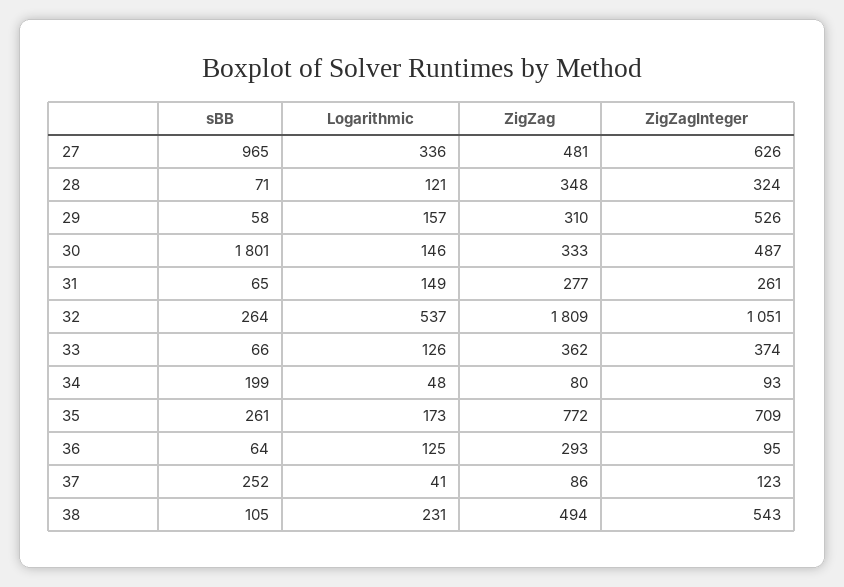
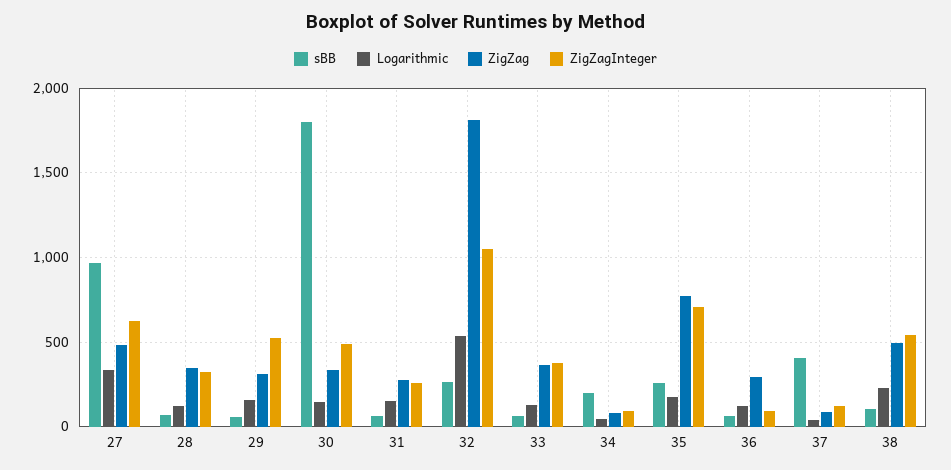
  {
    "sBB": {
      "27": 965,
      "28": 71,
      "29": 58,
      "30": 1801,
      "31": 65,
      "32": 264,
      "33": 66,
      "34": 199,
      "35": 261,
      "36": 64,
-     "37": 252,
+     "37": 400,
      "38": 105
    },
    "Logarithmic": {
      "27": 336,
      "28": 121,
      "29": 157,
      "30": 146,
      "31": 149,
      "32": 537,
      "33": 126,
      "34": 48,
      "35": 173,
      "36": 125,
      "37": 41,
      "38": 231
    },
    "ZigZag": {
      "27": 481,
      "28": 348,
      "29": 310,
      "30": 333,
      "31": 277,
      "32": 1809,
      "33": 362,
      "34": 80,
      "35": 772,
      "36": 293,
      "37": 86,
      "38": 494
    },
    "ZigZagInteger": {
      "27": 626,
      "28": 324,
      "29": 526,
      "30": 487,
      "31": 261,
      "32": 1051,
      "33": 374,
      "34": 93,
      "35": 709,
      "36": 95,
      "37": 123,
      "38": 543
    }
  }

